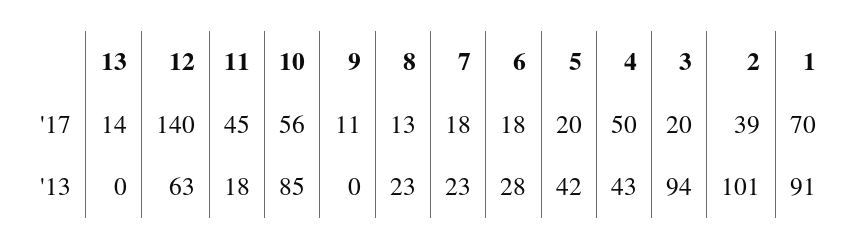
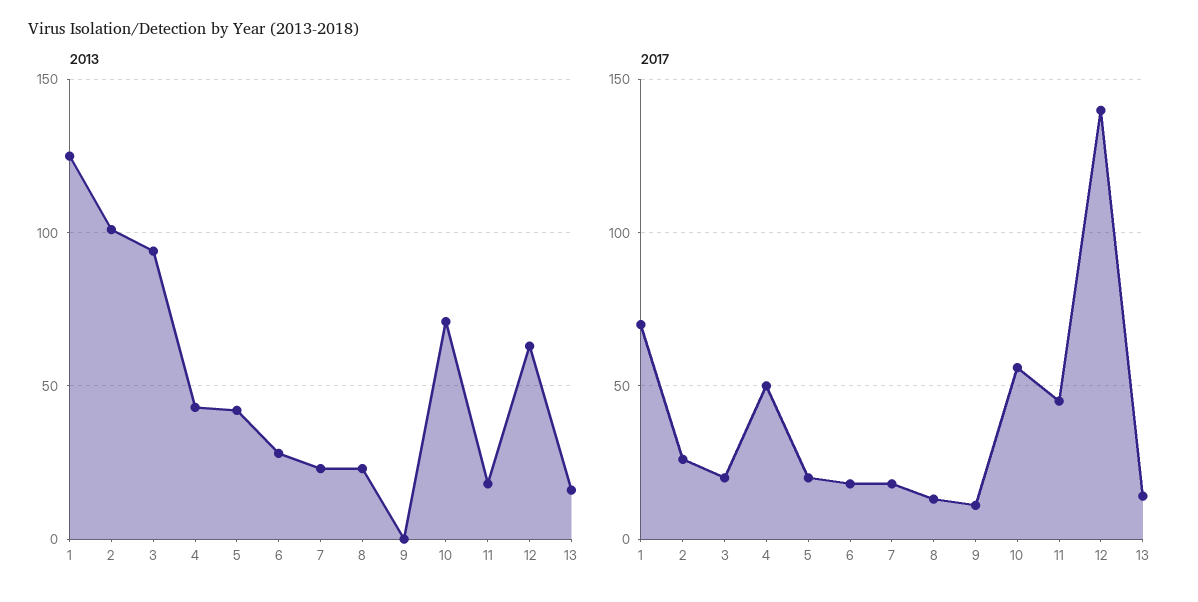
  {
    "'17": {
      "13": 14,
      "12": 140,
      "11": 45,
      "10": 56,
      "9": 11,
      "8": 13,
      "7": 18,
      "6": 18,
      "5": 20,
      "4": 50,
      "3": 20,
-     "2": 39,
+     "2": 25,
      "1": 70
    },
    "'13": {
-     "13": 0,
+     "13": 15,
      "12": 63,
      "11": 18,
-     "10": 85,
+     "10": 70,
      "9": 0,
      "8": 23,
      "7": 23,
      "6": 28,
      "5": 42,
      "4": 43,
      "3": 94,
      "2": 101,
-     "1": 91
+     "1": 125
    }
  }

